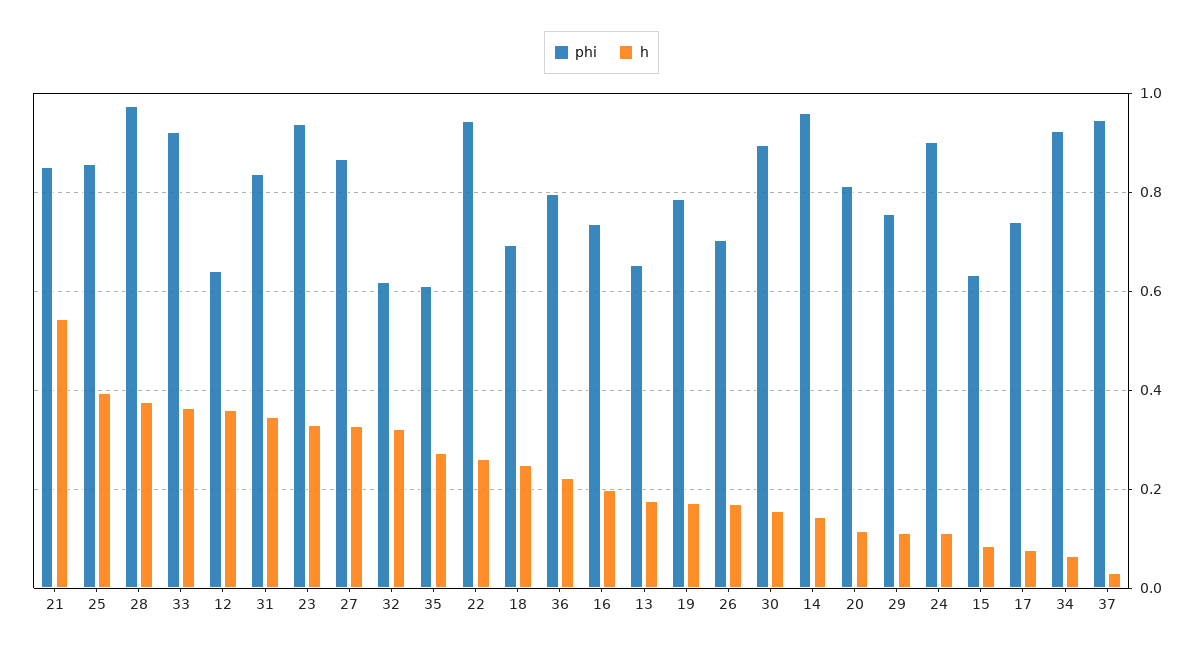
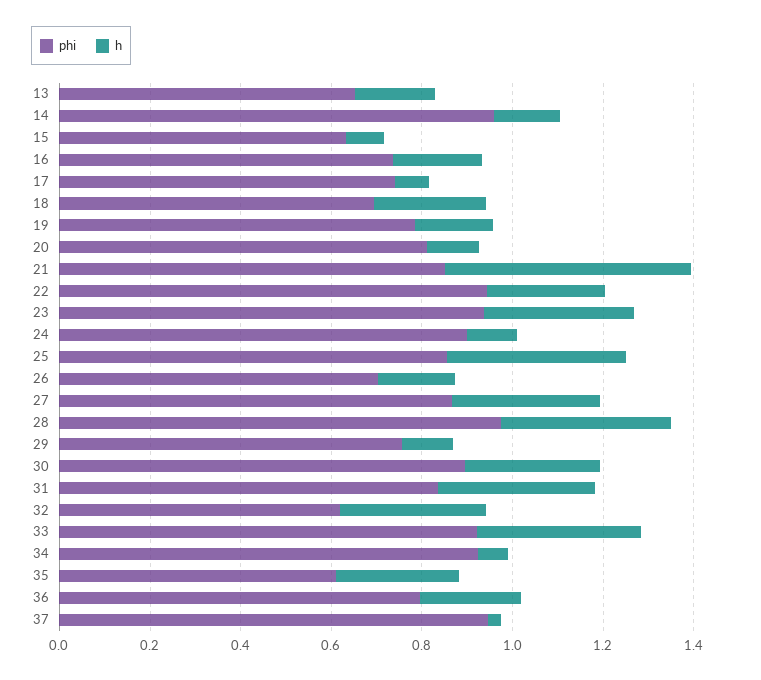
  {
    "phi": {
      "21": 0.86,
      "25": 0.86,
      "28": 0.98,
      "33": 0.92,
-     "12": 0.64,
      "31": 0.84,
      "23": 0.94,
      "27": 0.86,
      "32": 0.62,
      "35": 0.6,
      "22": 0.94,
      "18": 0.7,
      "36": 0.8,
      "16": 0.74,
      "13": 0.66,
      "19": 0.78,
      "26": 0.7,
      "30": 0.9,
      "14": 0.96,
      "20": 0.82,
      "29": 0.76,
      "24": 0.9,
      "15": 0.64,
      "17": 0.74,
      "34": 0.92,
      "37": 0.94
    },
    "h": {
      "21": 0.54,
      "25": 0.4,
      "28": 0.38,
      "33": 0.36,
-     "12": 0.36,
      "31": 0.34,
      "23": 0.32,
      "27": 0.32,
      "32": 0.32,
      "35": 0.28,
      "22": 0.26,
      "18": 0.24,
      "36": 0.22,
      "16": 0.2,
      "13": 0.18,
      "19": 0.18,
      "26": 0.16,
-     "30": 0.16,
+     "30": 0.3,
      "14": 0.14,
      "20": 0.12,
      "29": 0.12,
      "24": 0.12,
      "15": 0.08,
      "17": 0.08,
      "34": 0.06,
      "37": 0.02
    }
  }

